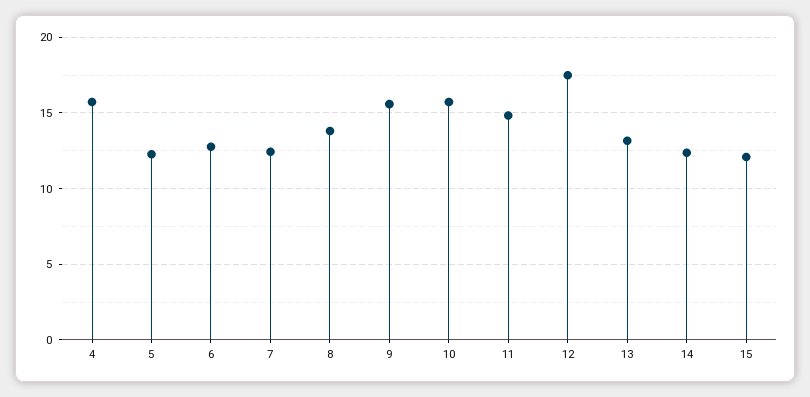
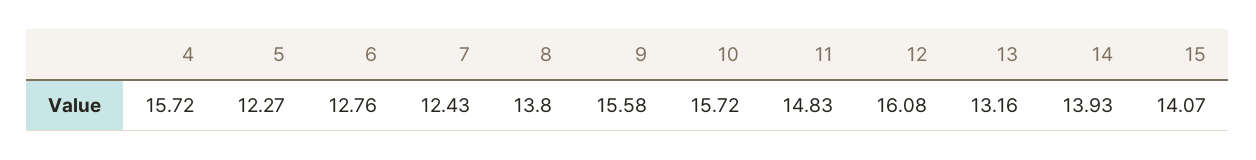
  {
    "4": 15.72,
    "5": 12.27,
    "6": 12.76,
    "7": 12.43,
    "8": 13.8,
    "9": 15.58,
    "10": 15.72,
    "11": 14.83,
-   "12": 17.5,
+   "12": 16.08,
    "13": 13.16,
-   "14": 12.5,
+   "14": 13.93,
-   "15": 12
+   "15": 14.07
  }

